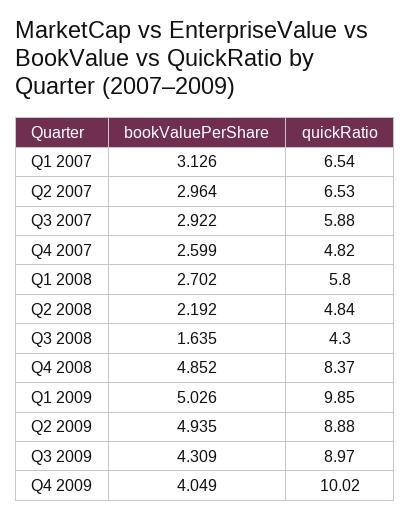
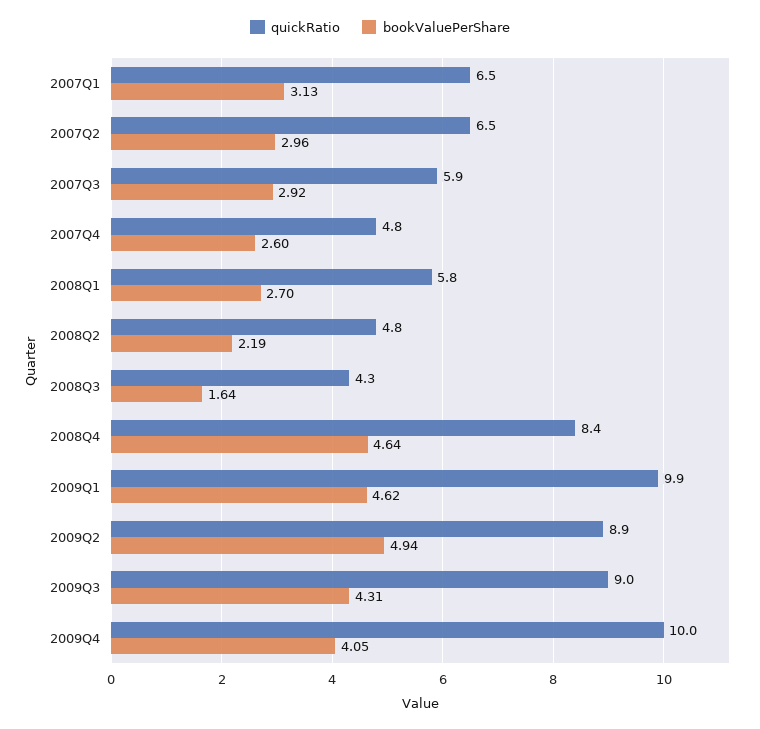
  {
    "bookValuePerShare": {
      "Q1 2007": 3.126,
      "Q2 2007": 2.964,
      "Q3 2007": 2.922,
      "Q4 2007": 2.599,
      "Q1 2008": 2.702,
      "Q2 2008": 2.192,
      "Q3 2008": 1.635,
-     "Q4 2008": 4.852,
+     "Q4 2008": 4.64,
-     "Q1 2009": 5.026,
+     "Q1 2009": 4.62,
      "Q2 2009": 4.935,
      "Q3 2009": 4.309,
      "Q4 2009": 4.049
    },
    "quickRatio": {
      "Q1 2007": 6.54,
      "Q2 2007": 6.53,
      "Q3 2007": 5.88,
      "Q4 2007": 4.82,
      "Q1 2008": 5.8,
      "Q2 2008": 4.84,
      "Q3 2008": 4.3,
      "Q4 2008": 8.37,
      "Q1 2009": 9.85,
      "Q2 2009": 8.88,
      "Q3 2009": 8.97,
      "Q4 2009": 10.02
    }
  }

